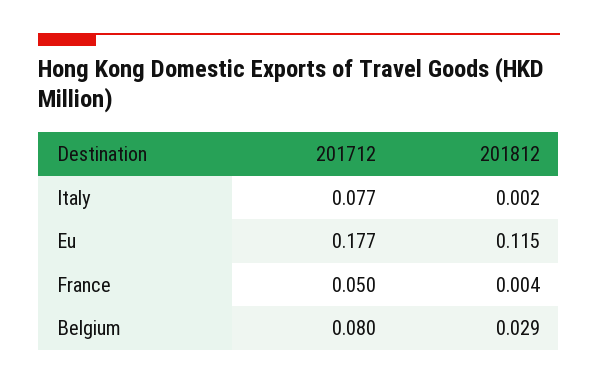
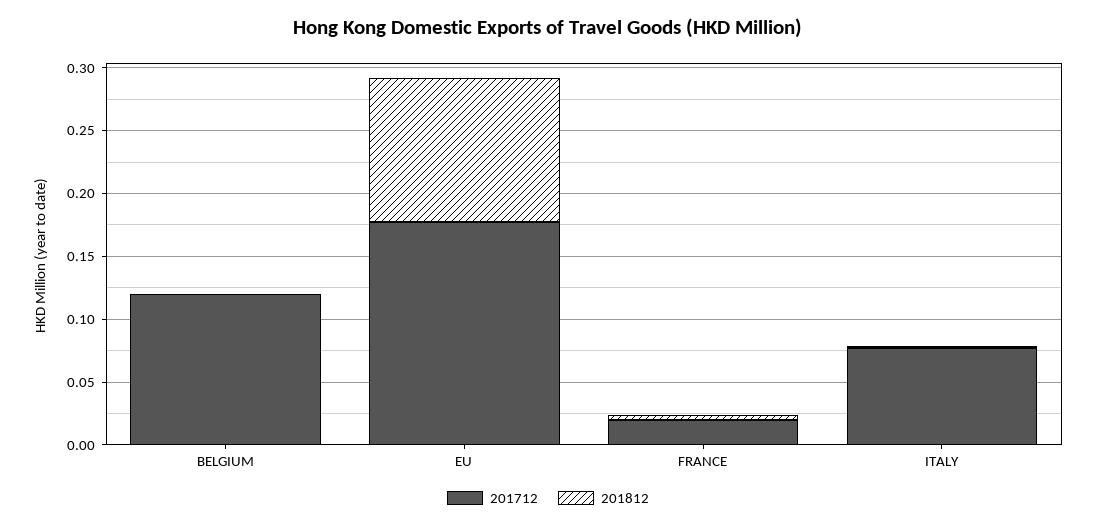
  {
    "201712": {
      "Italy": 0.077,
      "Eu": 0.177,
-     "France": 0.05,
+     "France": 0.02,
-     "Belgium": 0.08
+     "Belgium": 0.12
    },
    "201812": {
      "Italy": 0.002,
      "Eu": 0.115,
      "France": 0.004,
-     "Belgium": 0.029
+     "Belgium": 0
    }
  }

